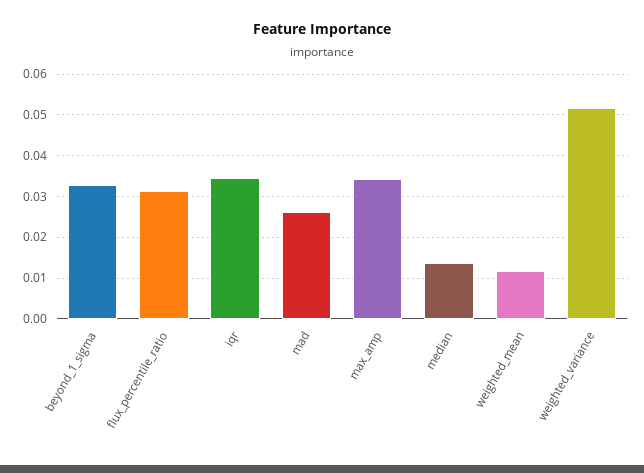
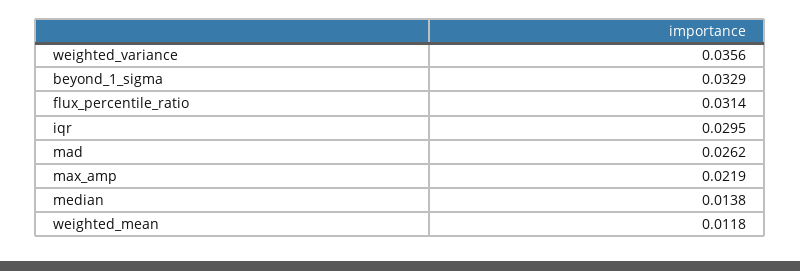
  {
    "beyond_1_sigma": 0.0329,
    "flux_percentile_ratio": 0.0314,
-   "iqr": 0.034,
+   "iqr": 0.0295,
    "mad": 0.0262,
-   "max_amp": 0.034,
+   "max_amp": 0.0219,
    "median": 0.0138,
    "weighted_mean": 0.0118,
-   "weighted_variance": 0.052
+   "weighted_variance": 0.0356
  }

